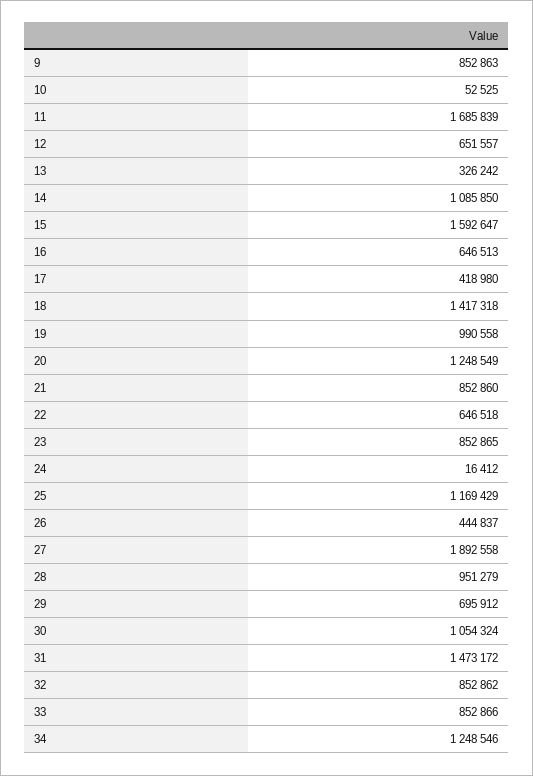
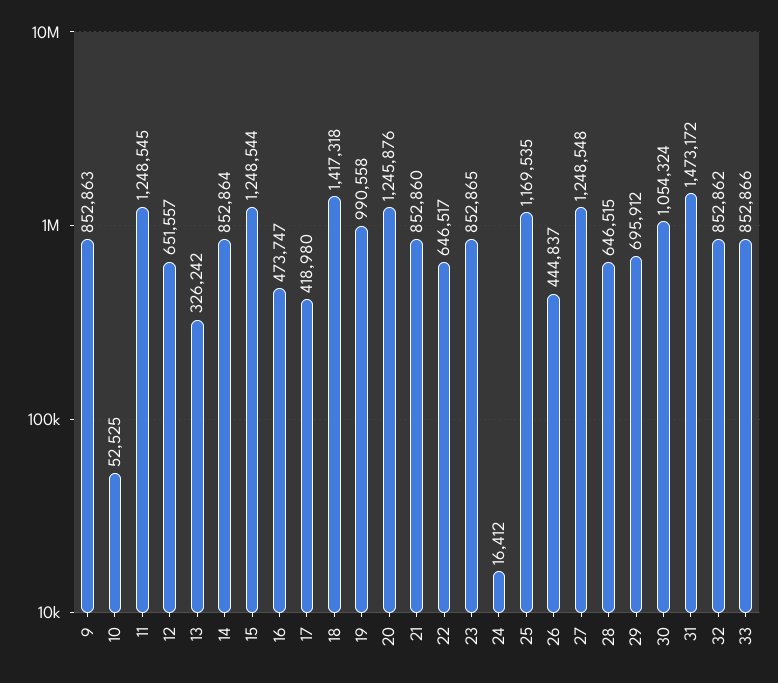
  {
    "9": 852863,
    "10": 52525,
-   "11": 1685839,
+   "11": 1248545,
    "12": 651557,
    "13": 326242,
-   "14": 1085850,
+   "14": 852864,
-   "15": 1592647,
+   "15": 1248544,
-   "16": 646513,
+   "16": 473747,
    "17": 418980,
    "18": 1417318,
    "19": 990558,
-   "20": 1248549,
+   "20": 1245876,
    "21": 852860,
-   "22": 646518,
+   "22": 646517,
    "23": 852865,
    "24": 16412,
-   "25": 1169429,
+   "25": 1169535,
    "26": 444837,
-   "27": 1892558,
+   "27": 1248548,
-   "28": 951279,
+   "28": 646515,
    "29": 695912,
    "30": 1054324,
    "31": 1473172,
    "32": 852862,
-   "33": 852866,
+   "33": 852866
-   "34": 1248546
  }

